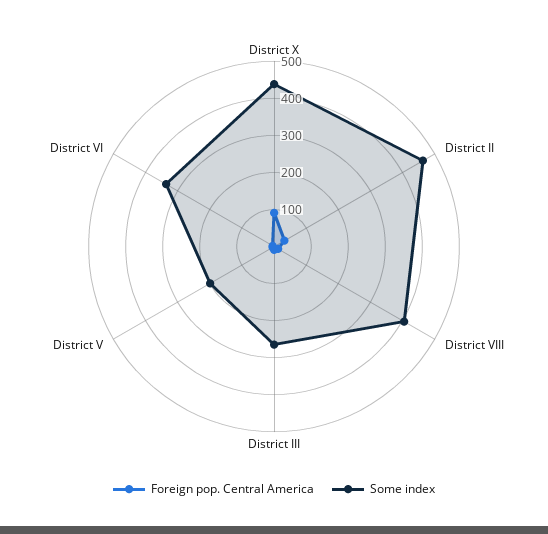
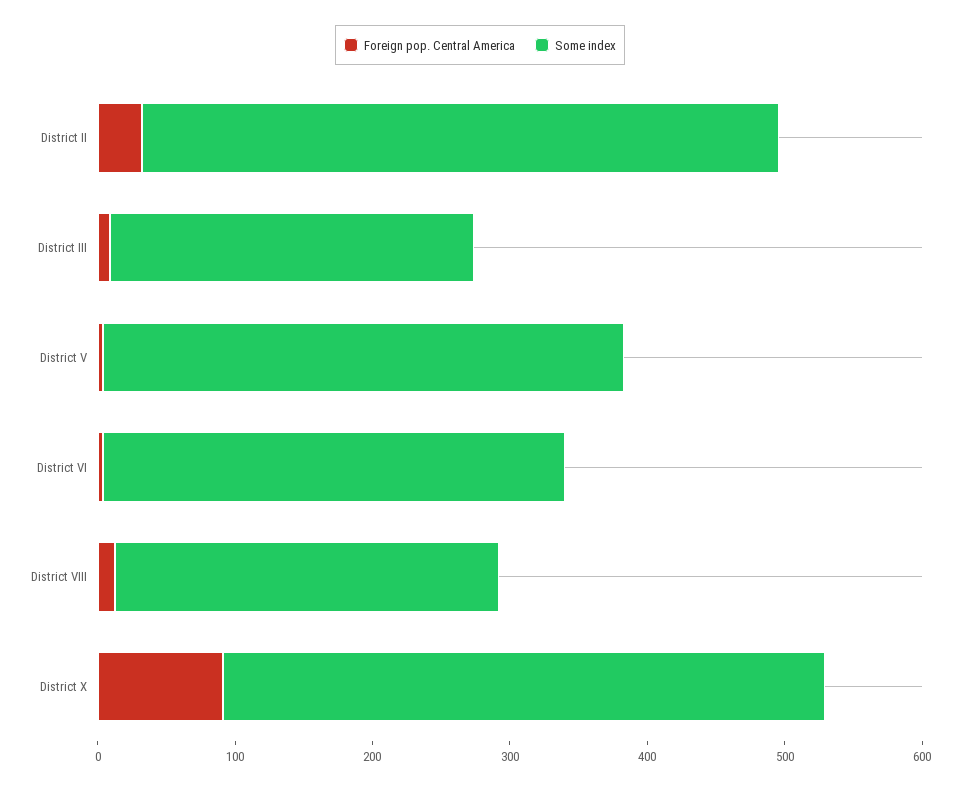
  {
    "Foreign pop. Central America": {
      "District X": 100,
      "District II": 40,
      "District VIII": 20,
      "District III": 0,
      "District V": 0,
      "District VI": 0
    },
    "Some index": {
      "District X": 440,
      "District II": 460,
-     "District VIII": 400,
+     "District VIII": 280,
      "District III": 260,
-     "District V": 200,
+     "District V": 380,
      "District VI": 340
    }
  }

